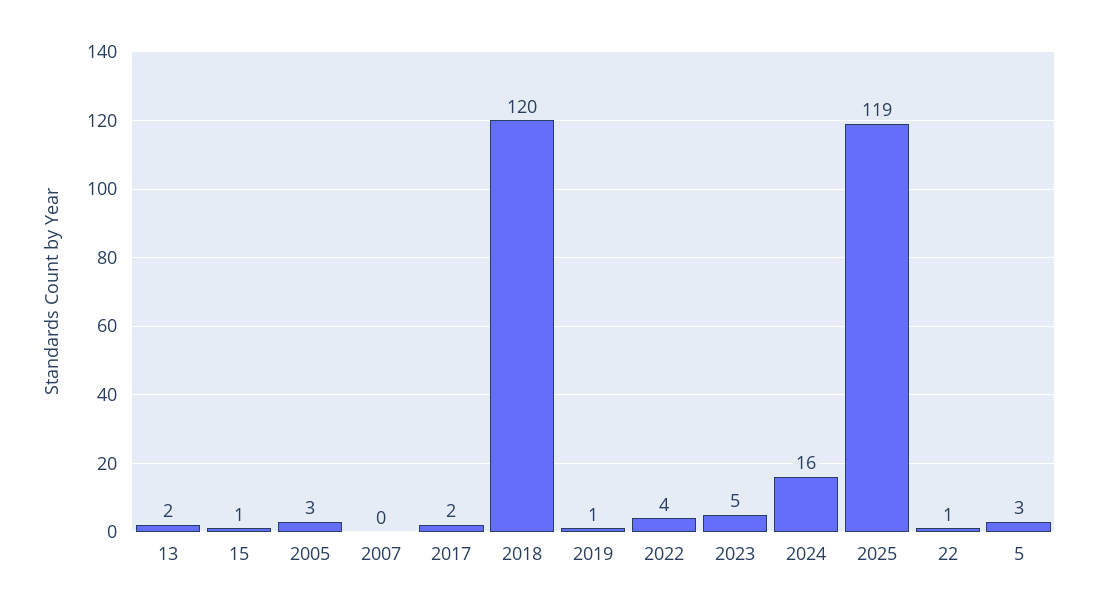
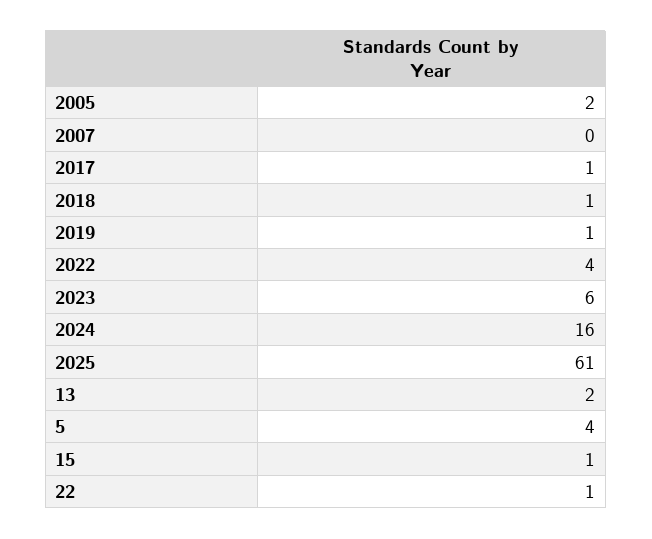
  {
    "13": 2,
    "15": 1,
-   "2005": 3,
+   "2005": 2,
    "2007": 0,
-   "2017": 2,
+   "2017": 1,
-   "2018": 120,
+   "2018": 1,
    "2019": 1,
    "2022": 4,
-   "2023": 5,
+   "2023": 6,
    "2024": 16,
-   "2025": 119,
+   "2025": 61,
    "22": 1,
-   "5": 3
+   "5": 4
  }

